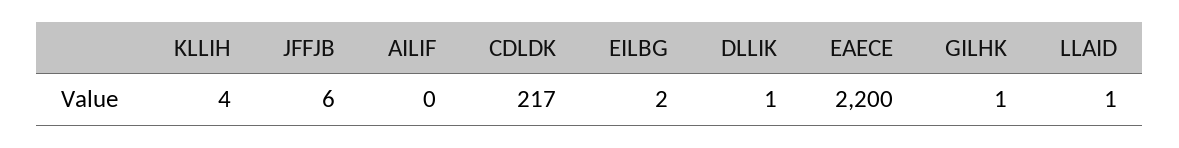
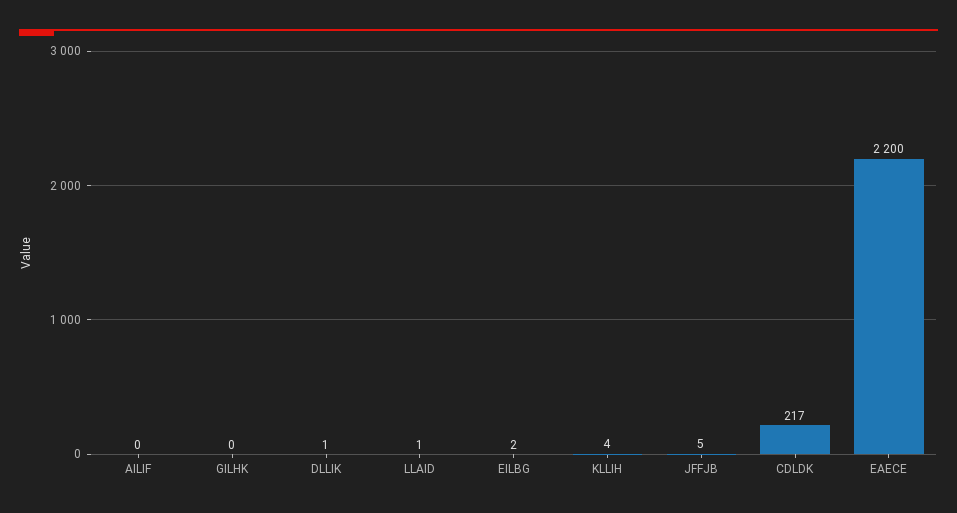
  {
    "KLLIH": 4,
-   "JFFJB": 6,
+   "JFFJB": 5,
    "AILIF": 0,
    "CDLDK": 217,
    "EILBG": 2,
    "DLLIK": 1,
    "EAECE": 2200,
-   "GILHK": 1,
+   "GILHK": 0,
    "LLAID": 1
  }

